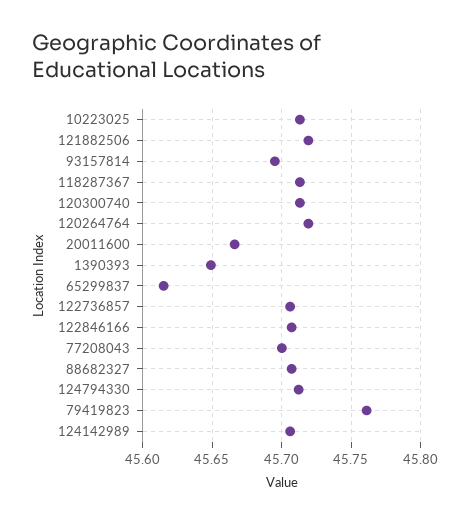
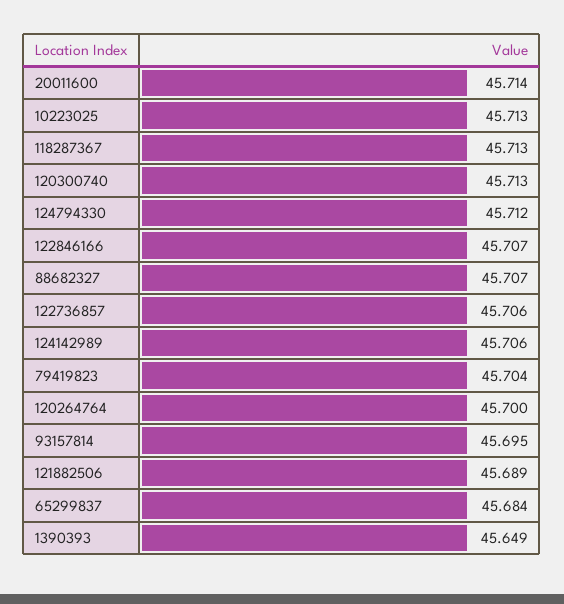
  {
    "10223025": 45.713,
-   "121882506": 45.72,
+   "121882506": 45.689,
    "93157814": 45.695,
    "118287367": 45.713,
    "120300740": 45.713,
-   "120264764": 45.72,
+   "120264764": 45.7,
-   "20011600": 45.665,
+   "20011600": 45.714,
    "1390393": 45.649,
-   "65299837": 45.615,
+   "65299837": 45.684,
    "122736857": 45.706,
    "122846166": 45.707,
-   "77208043": 45.7,
    "88682327": 45.707,
    "124794330": 45.712,
-   "79419823": 45.76,
+   "79419823": 45.704,
    "124142989": 45.706
  }

